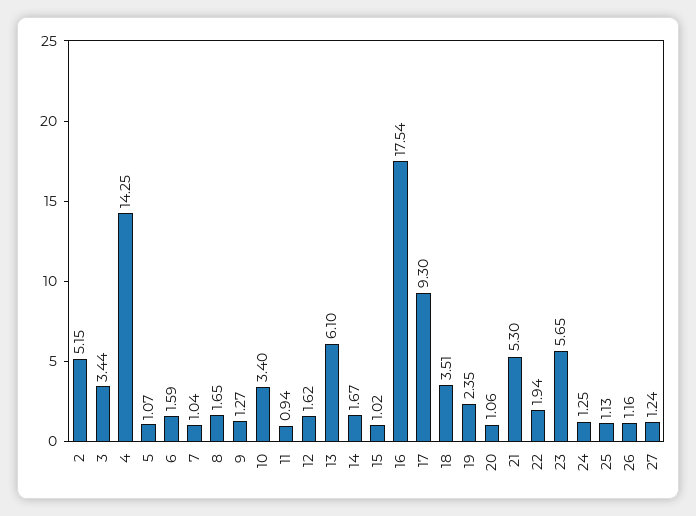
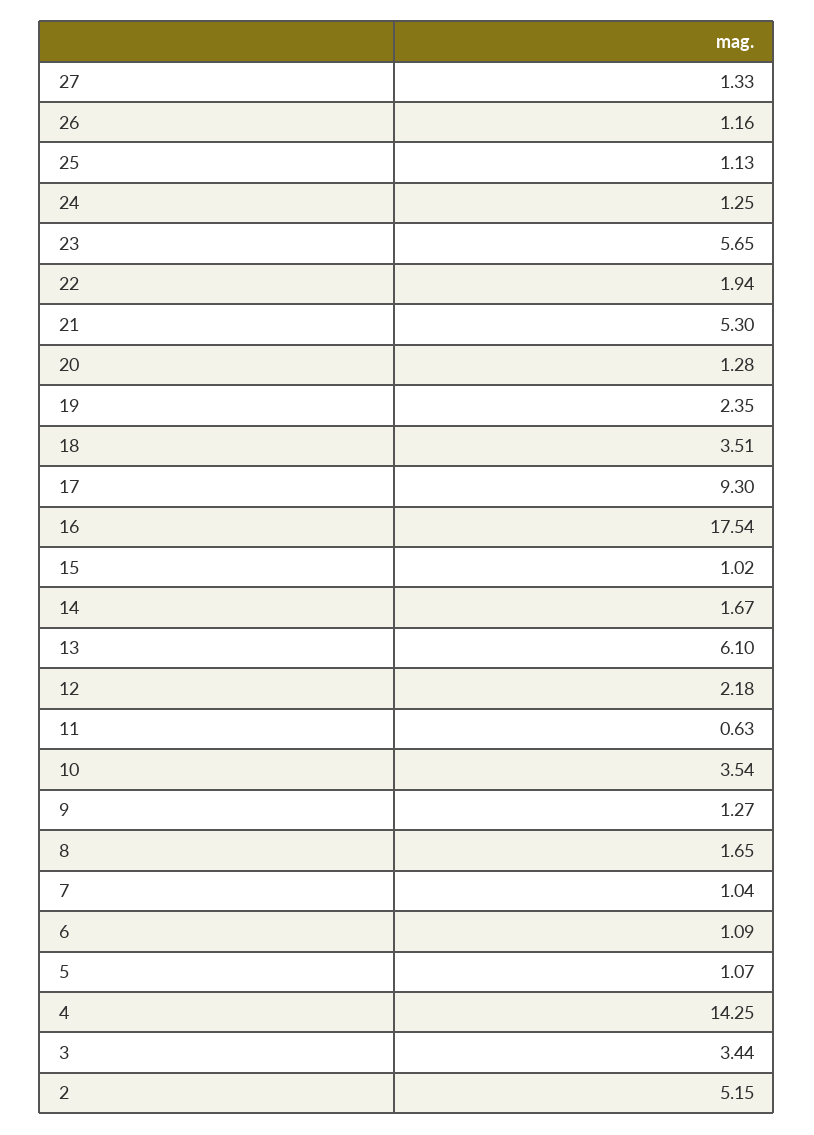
  {
    "2": 5.15,
    "3": 3.44,
    "4": 14.25,
    "5": 1.07,
-   "6": 1.59,
+   "6": 1.09,
    "7": 1.04,
    "8": 1.65,
    "9": 1.27,
-   "10": 3.4,
+   "10": 3.54,
-   "11": 0.94,
+   "11": 0.63,
-   "12": 1.62,
+   "12": 2.18,
    "13": 6.1,
    "14": 1.67,
    "15": 1.02,
    "16": 17.54,
    "17": 9.3,
    "18": 3.51,
    "19": 2.35,
-   "20": 1.06,
+   "20": 1.28,
    "21": 5.3,
    "22": 1.94,
    "23": 5.65,
    "24": 1.25,
    "25": 1.13,
    "26": 1.16,
-   "27": 1.24
+   "27": 1.33
  }

